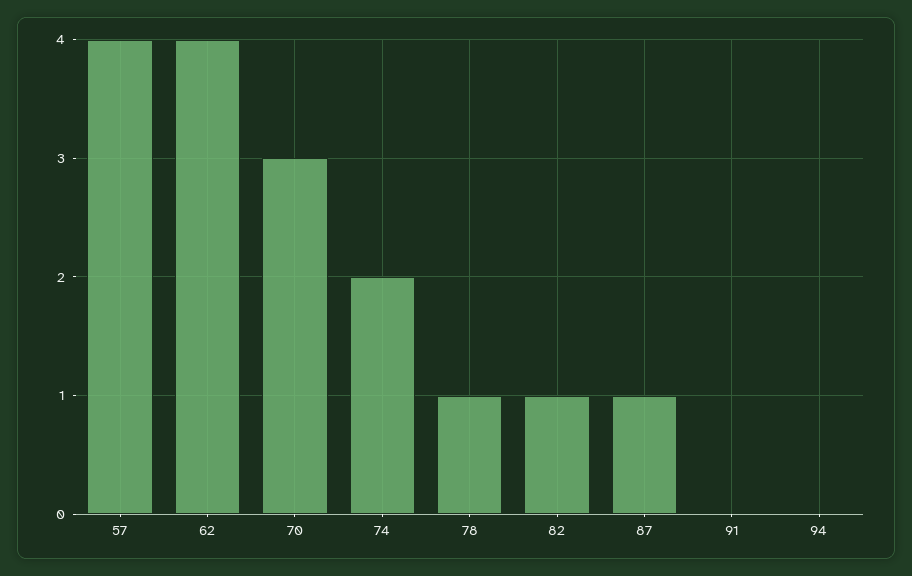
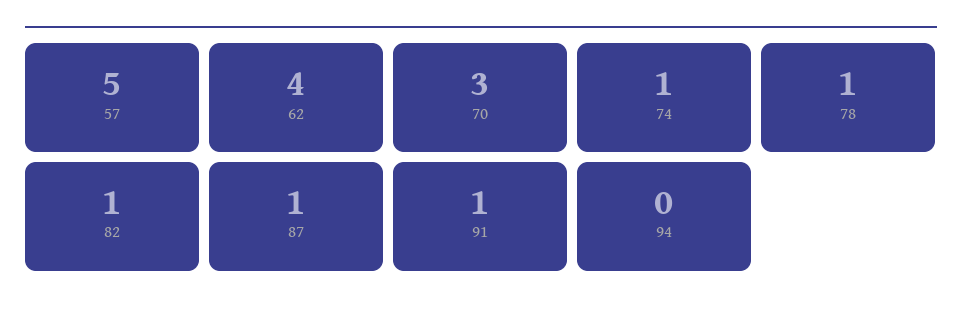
  {
-   "57": 4,
+   "57": 5,
    "62": 4,
    "70": 3,
-   "74": 2,
+   "74": 1,
    "78": 1,
    "82": 1,
    "87": 1,
-   "91": 0,
+   "91": 1,
    "94": 0
  }

